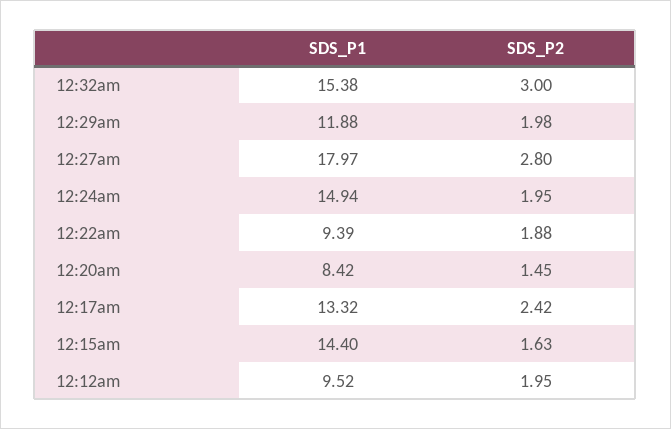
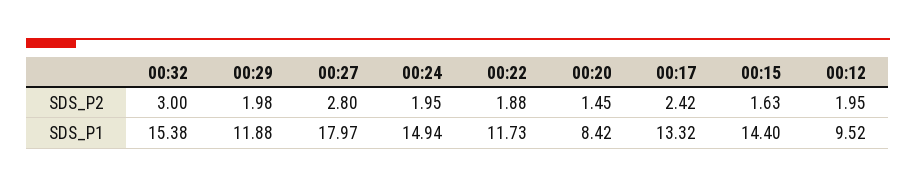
  {
    "SDS_P1": {
      "12:32am": 15.38,
      "12:29am": 11.88,
      "12:27am": 17.97,
      "12:24am": 14.94,
-     "12:22am": 9.39,
+     "12:22am": 11.73,
      "12:20am": 8.42,
      "12:17am": 13.32,
      "12:15am": 14.4,
      "12:12am": 9.52
    },
    "SDS_P2": {
      "12:32am": 3,
      "12:29am": 1.98,
      "12:27am": 2.8,
      "12:24am": 1.95,
      "12:22am": 1.88,
      "12:20am": 1.45,
      "12:17am": 2.42,
      "12:15am": 1.63,
      "12:12am": 1.95
    }
  }

